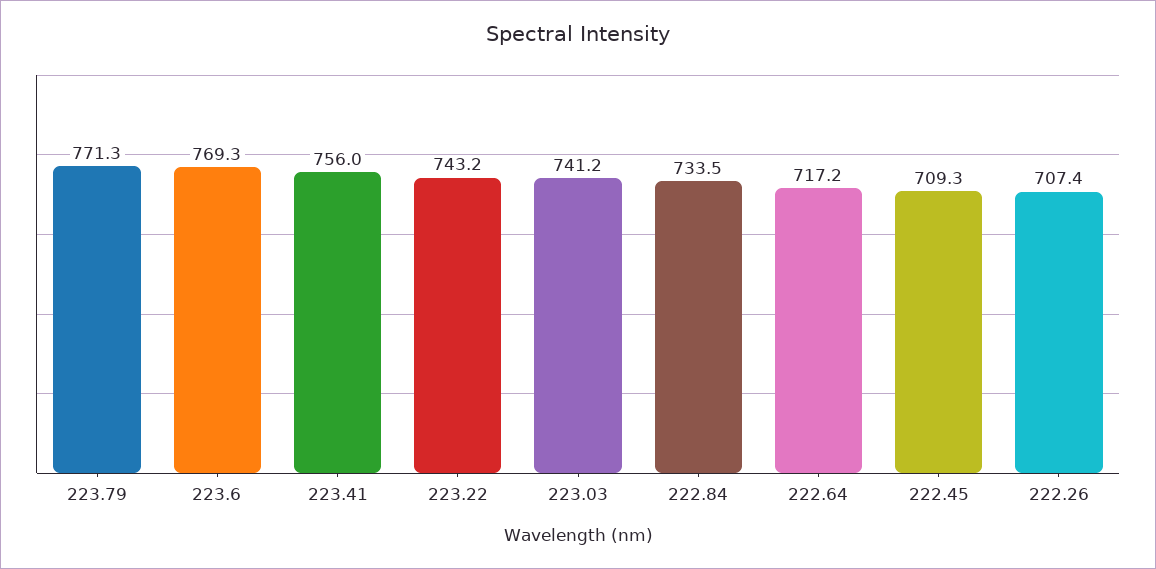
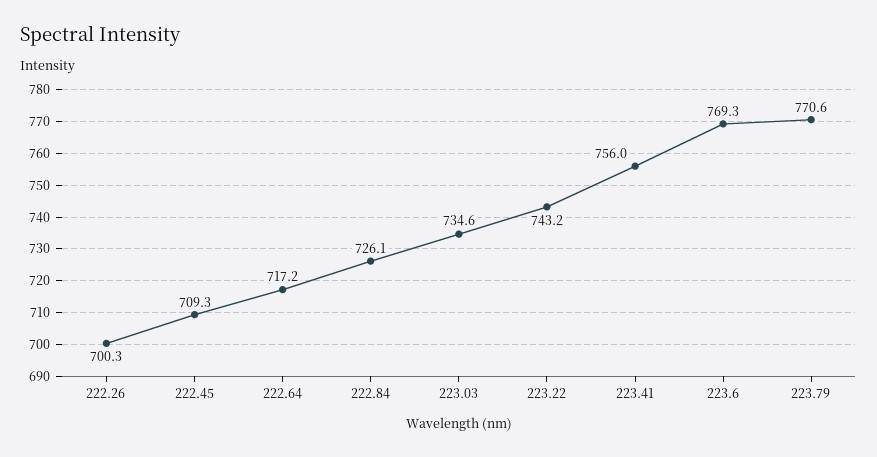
  {
-   "223.79": 771.3,
+   "223.79": 770.6,
    "223.6": 769.3,
    "223.41": 756,
    "223.22": 743.2,
-   "223.03": 741.2,
+   "223.03": 734.6,
-   "222.84": 733.5,
+   "222.84": 726.1,
    "222.64": 717.2,
    "222.45": 709.3,
-   "222.26": 707.4
+   "222.26": 700.3
  }

